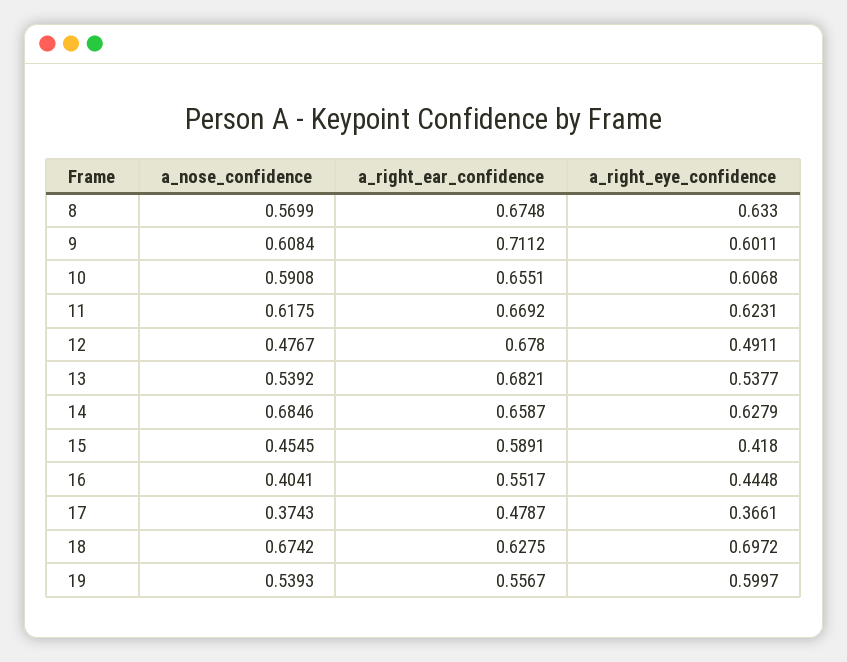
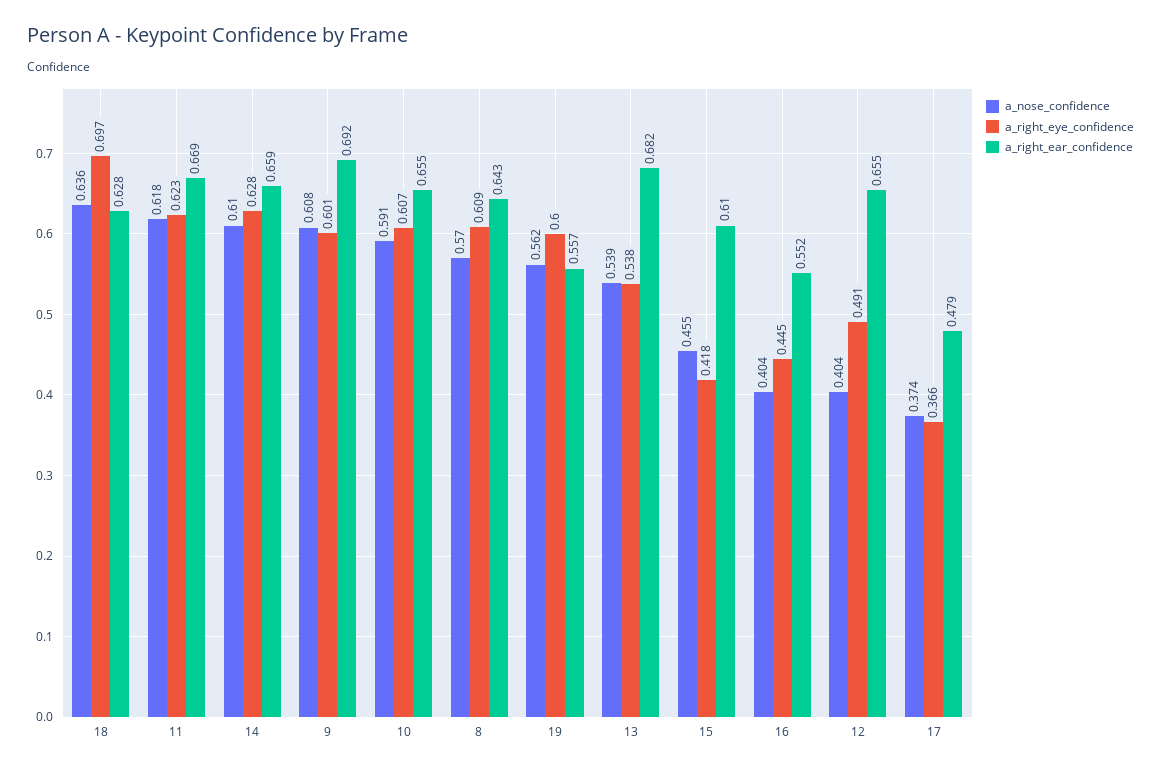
  {
    "a_nose_confidence": {
      "8": 0.5699,
      "9": 0.6084,
      "10": 0.5908,
      "11": 0.6175,
-     "12": 0.4767,
+     "12": 0.404,
      "13": 0.5392,
-     "14": 0.6846,
+     "14": 0.61,
      "15": 0.4545,
      "16": 0.4041,
      "17": 0.3743,
-     "18": 0.6742,
+     "18": 0.636,
-     "19": 0.5393
+     "19": 0.562
    },
    "a_right_ear_confidence": {
-     "8": 0.6748,
+     "8": 0.643,
-     "9": 0.7112,
+     "9": 0.692,
      "10": 0.6551,
      "11": 0.6692,
-     "12": 0.678,
+     "12": 0.655,
      "13": 0.6821,
      "14": 0.6587,
-     "15": 0.5891,
+     "15": 0.61,
      "16": 0.5517,
      "17": 0.4787,
      "18": 0.6275,
      "19": 0.5567
    },
    "a_right_eye_confidence": {
-     "8": 0.633,
+     "8": 0.609,
      "9": 0.6011,
      "10": 0.6068,
      "11": 0.6231,
      "12": 0.4911,
      "13": 0.5377,
      "14": 0.6279,
      "15": 0.418,
      "16": 0.4448,
      "17": 0.3661,
      "18": 0.6972,
      "19": 0.5997
    }
  }

